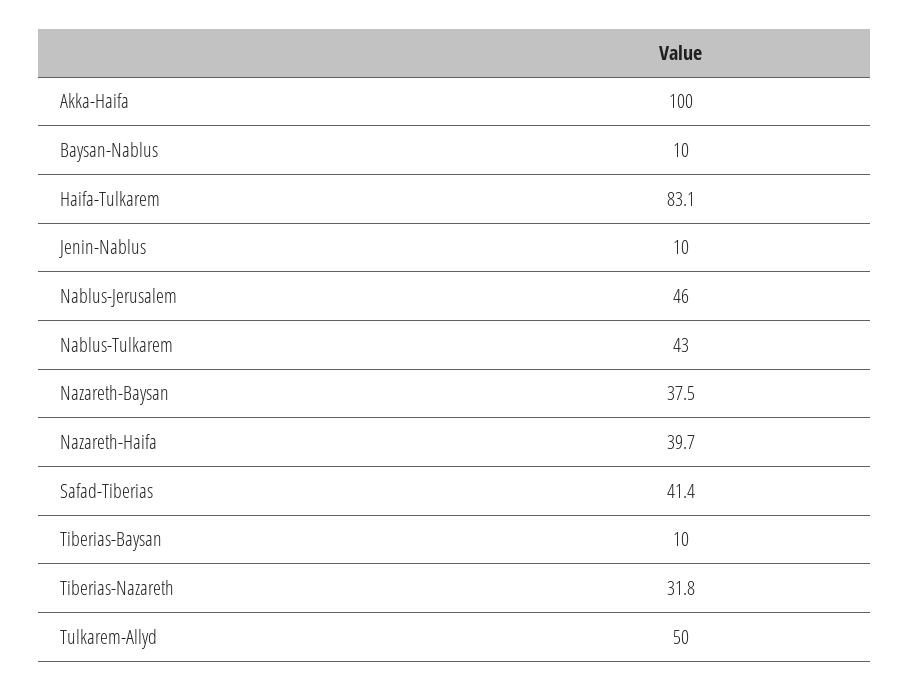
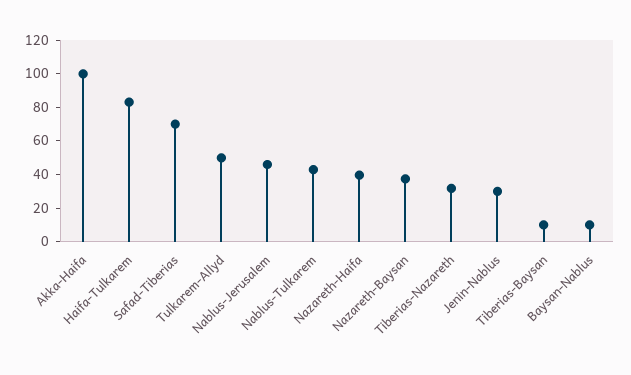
  {
    "Akka-Haifa": 100,
    "Baysan-Nablus": 10,
    "Haifa-Tulkarem": 83.1,
-   "Jenin-Nablus": 10,
+   "Jenin-Nablus": 30,
    "Nablus-Jerusalem": 46,
    "Nablus-Tulkarem": 43,
    "Nazareth-Baysan": 37.5,
    "Nazareth-Haifa": 39.7,
-   "Safad-Tiberias": 41.4,
+   "Safad-Tiberias": 70,
    "Tiberias-Baysan": 10,
    "Tiberias-Nazareth": 31.8,
    "Tulkarem-Allyd": 50
  }

